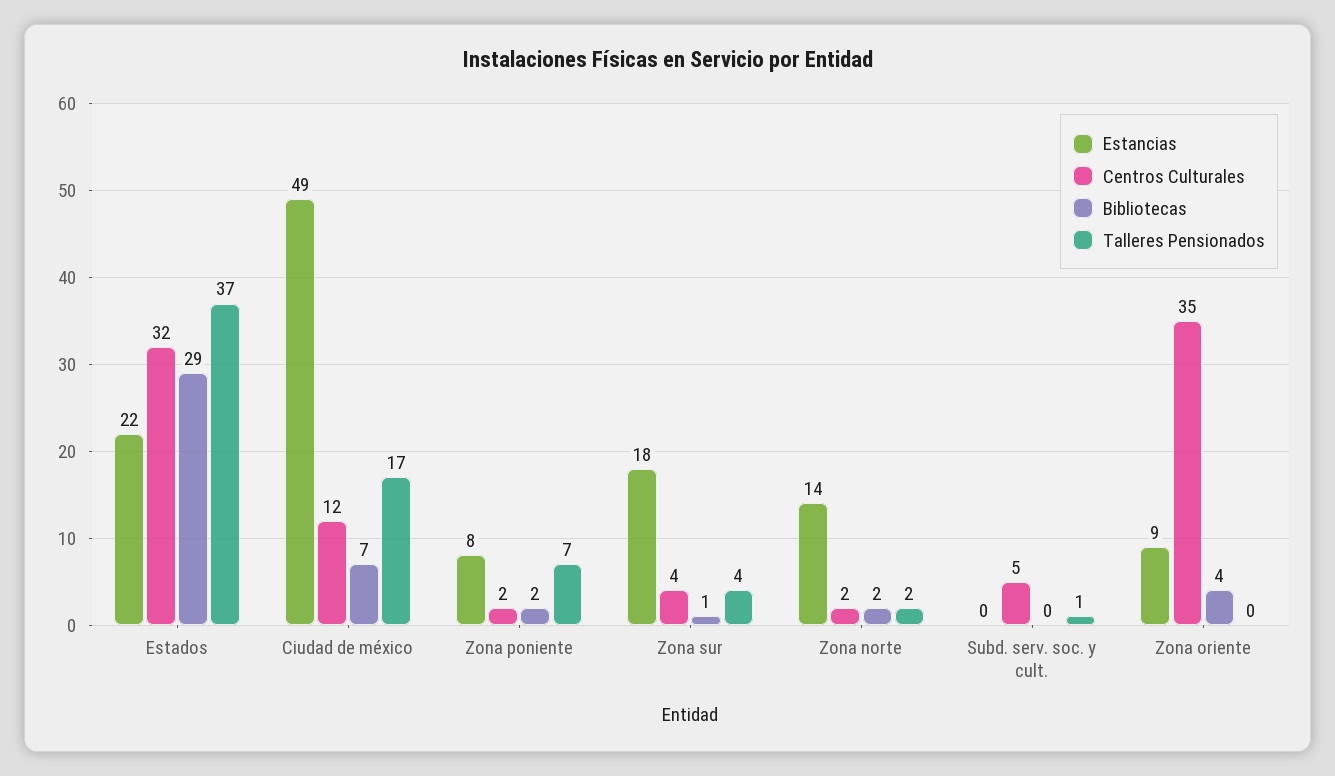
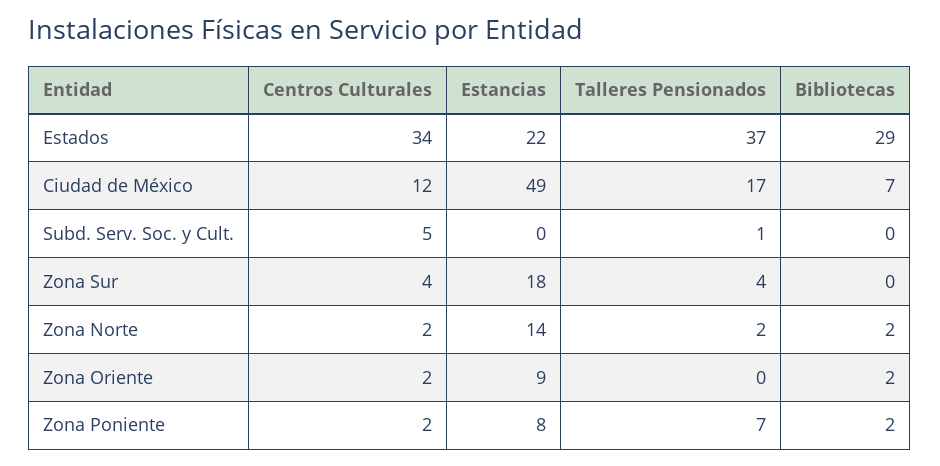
  {
    "Estancias": {
      "Estados": 22,
      "Ciudad de méxico": 49,
      "Zona poniente": 8,
      "Zona sur": 18,
      "Zona norte": 14,
      "Subd. serv. soc. y cult.": 0,
      "Zona oriente": 9
    },
    "Centros Culturales": {
-     "Estados": 32,
+     "Estados": 34,
      "Ciudad de méxico": 12,
      "Zona poniente": 2,
      "Zona sur": 4,
      "Zona norte": 2,
      "Subd. serv. soc. y cult.": 5,
-     "Zona oriente": 35
+     "Zona oriente": 2
    },
    "Bibliotecas": {
      "Estados": 29,
      "Ciudad de méxico": 7,
      "Zona poniente": 2,
-     "Zona sur": 1,
+     "Zona sur": 0,
      "Zona norte": 2,
      "Subd. serv. soc. y cult.": 0,
-     "Zona oriente": 4
+     "Zona oriente": 2
    },
    "Talleres Pensionados": {
      "Estados": 37,
      "Ciudad de méxico": 17,
      "Zona poniente": 7,
      "Zona sur": 4,
      "Zona norte": 2,
      "Subd. serv. soc. y cult.": 1,
      "Zona oriente": 0
    }
  }

